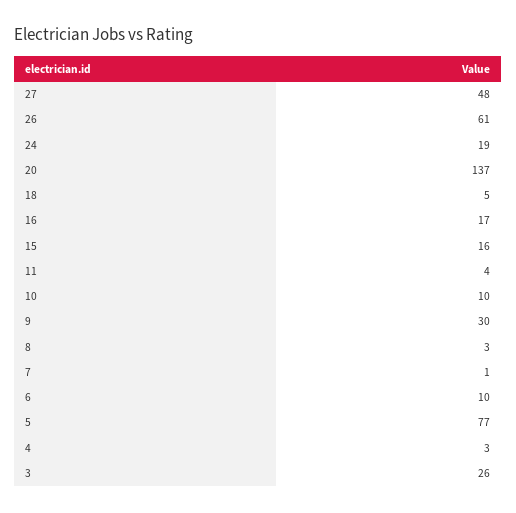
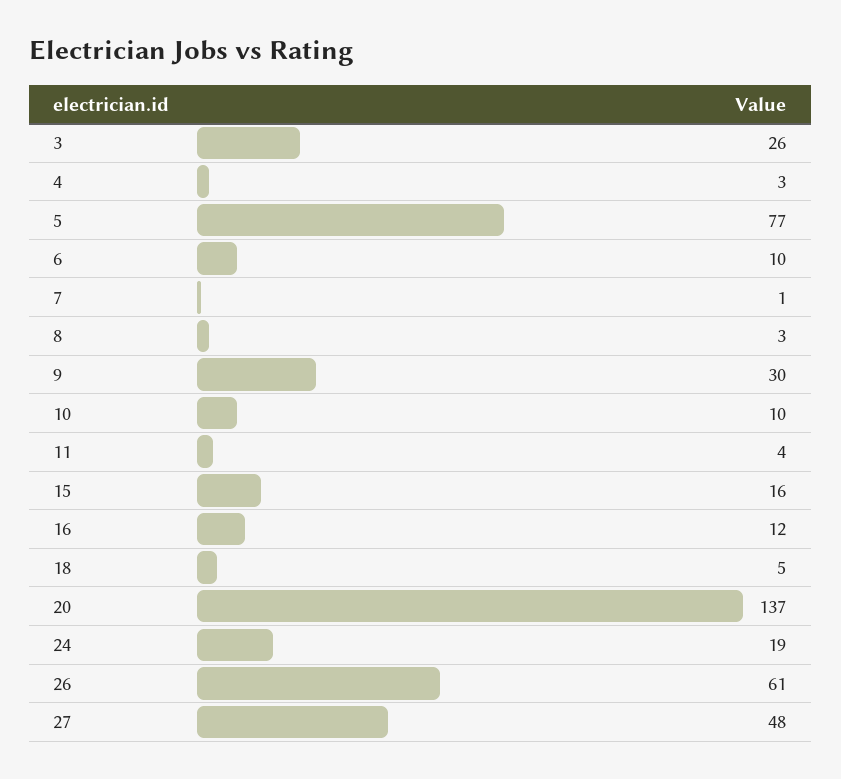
  {
    "27": 48,
    "26": 61,
    "24": 19,
    "20": 137,
    "18": 5,
-   "16": 17,
+   "16": 12,
    "15": 16,
    "11": 4,
    "10": 10,
    "9": 30,
    "8": 3,
    "7": 1,
    "6": 10,
    "5": 77,
    "4": 3,
    "3": 26
  }

